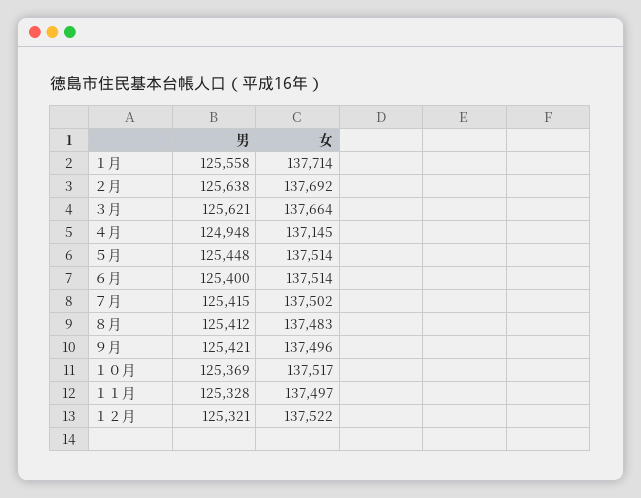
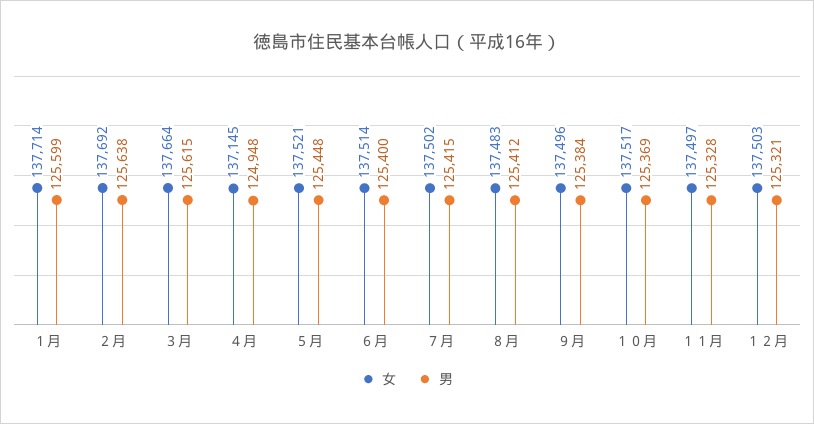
  {
    "男": {
-     "１月": 125558,
+     "１月": 125599,
      "２月": 125638,
-     "３月": 125621,
+     "３月": 125615,
      "４月": 124948,
      "５月": 125448,
      "６月": 125400,
      "７月": 125415,
      "８月": 125412,
-     "９月": 125421,
+     "９月": 125384,
      "１０月": 125369,
      "１１月": 125328,
      "１２月": 125321
    },
    "女": {
      "１月": 137714,
      "２月": 137692,
      "３月": 137664,
      "４月": 137145,
-     "５月": 137514,
+     "５月": 137521,
      "６月": 137514,
      "７月": 137502,
      "８月": 137483,
      "９月": 137496,
      "１０月": 137517,
      "１１月": 137497,
-     "１２月": 137522
+     "１２月": 137503
    }
  }

